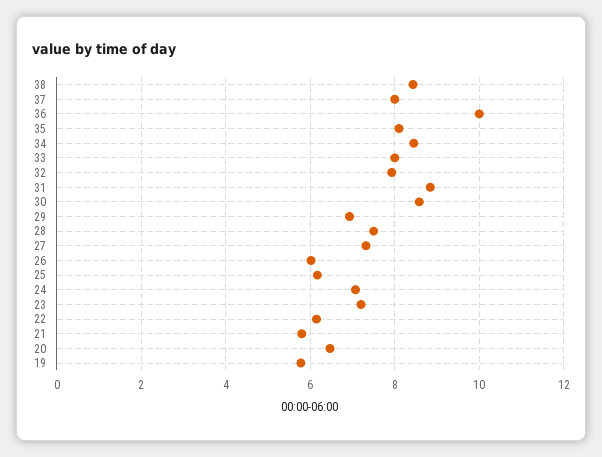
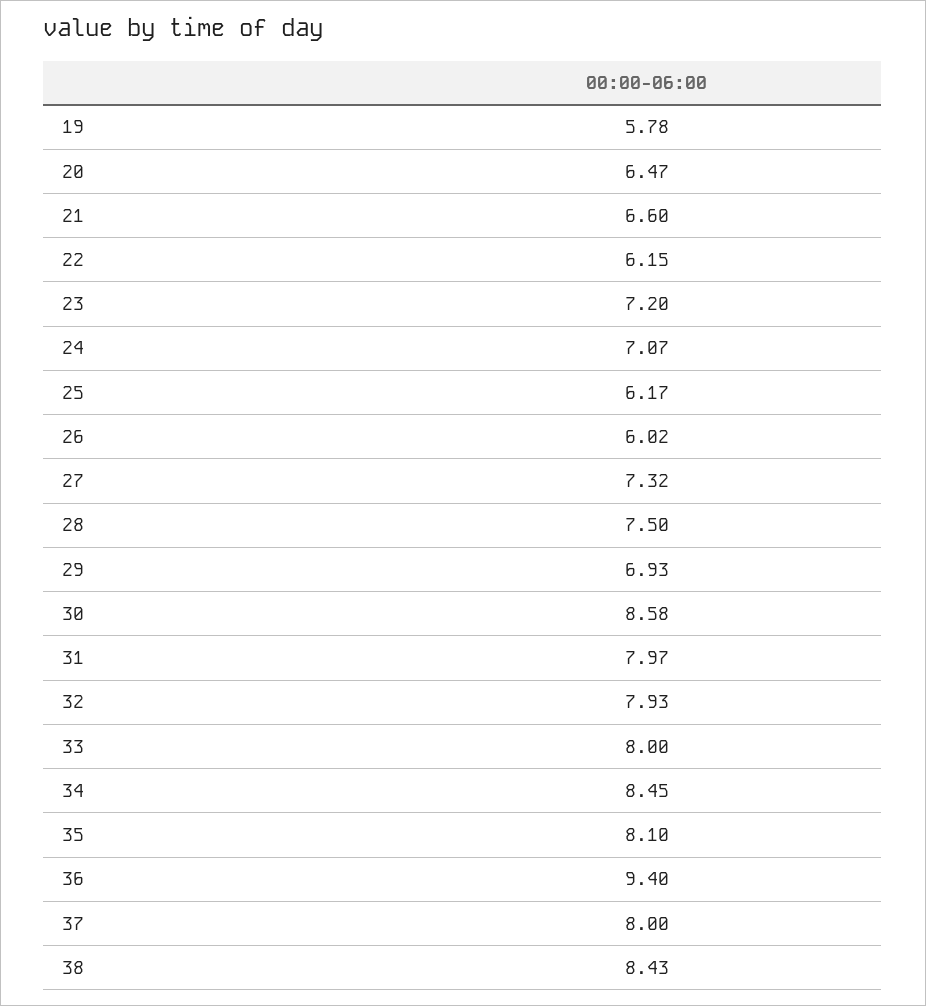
  {
    "38": 8.43,
    "37": 8,
-   "36": 10,
+   "36": 9.4,
    "35": 8.1,
    "34": 8.45,
    "33": 8,
    "32": 7.93,
-   "31": 8.8,
+   "31": 7.97,
    "30": 8.58,
    "29": 6.93,
    "28": 7.5,
    "27": 7.32,
    "26": 6.02,
    "25": 6.17,
    "24": 7.07,
    "23": 7.2,
    "22": 6.15,
-   "21": 5.8,
+   "21": 6.6,
    "20": 6.47,
    "19": 5.78
  }

